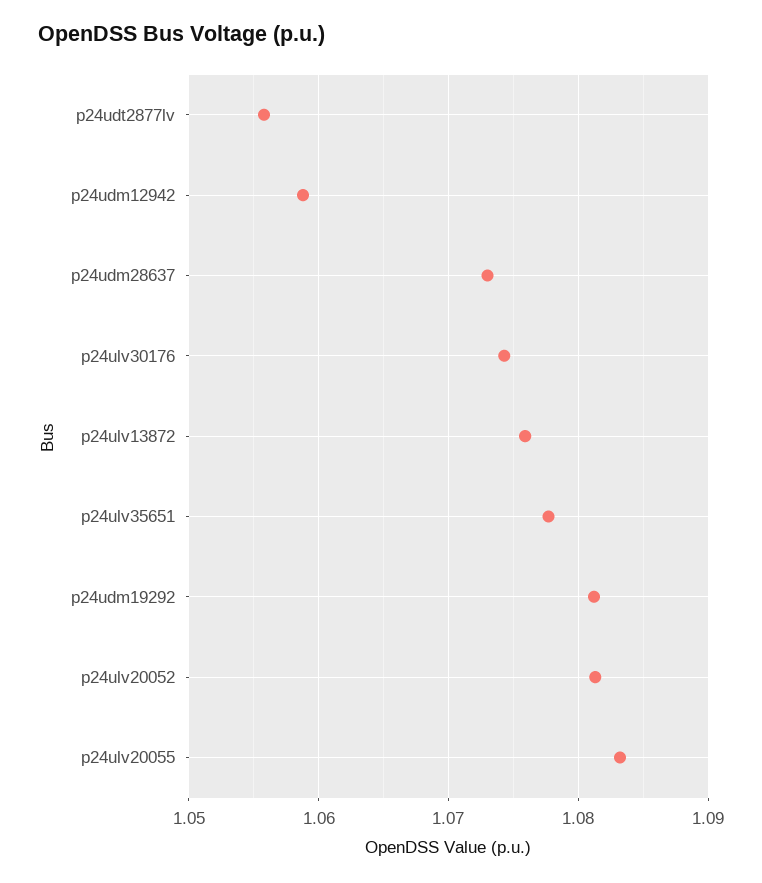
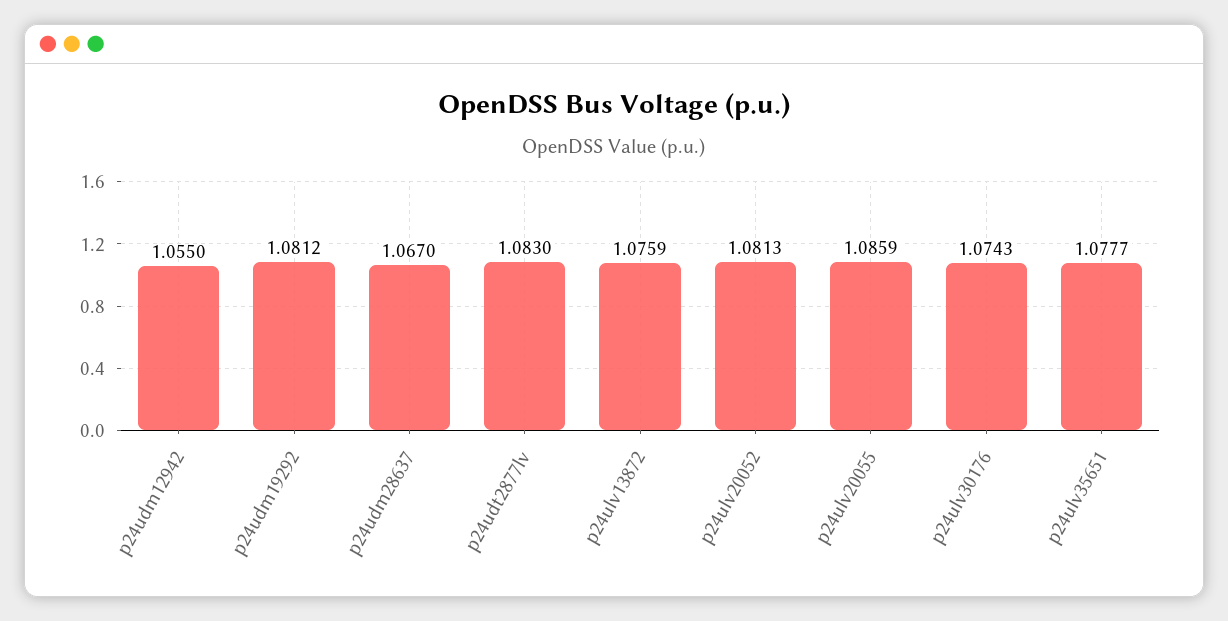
  {
-   "p24udt2877lv": 1.056,
+   "p24udt2877lv": 1.083,
-   "p24udm12942": 1.059,
+   "p24udm12942": 1.055,
-   "p24udm28637": 1.073,
+   "p24udm28637": 1.067,
    "p24ulv30176": 1.0743,
    "p24ulv13872": 1.0759,
    "p24ulv35651": 1.0777,
    "p24udm19292": 1.0812,
    "p24ulv20052": 1.0813,
-   "p24ulv20055": 1.083
+   "p24ulv20055": 1.0859
  }

